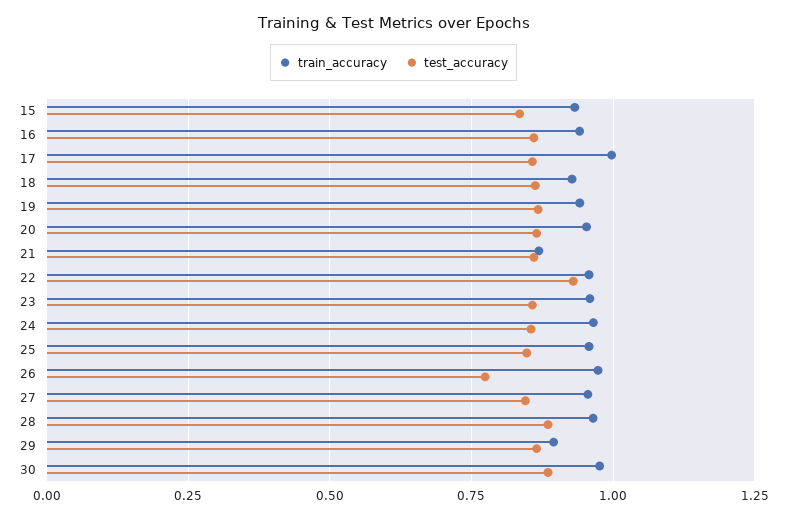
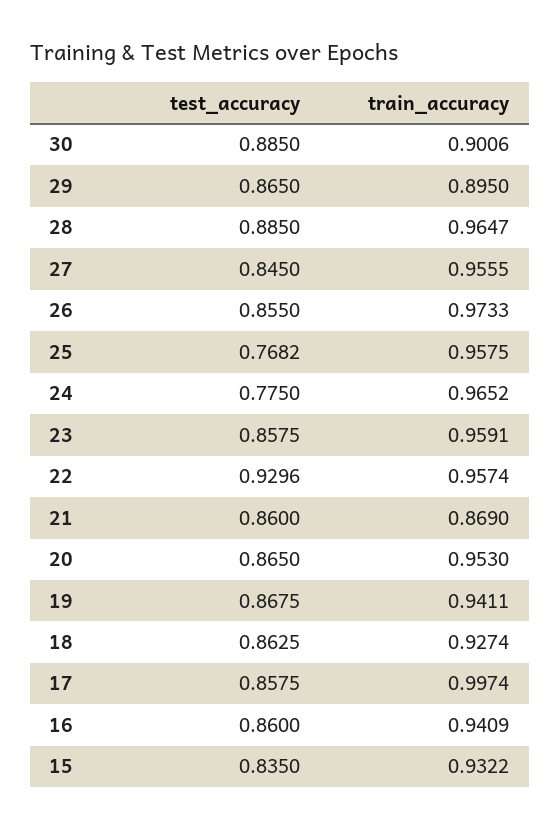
  {
    "train_accuracy": {
      "15": 0.9322,
      "16": 0.9409,
      "17": 0.9974,
      "18": 0.9274,
      "19": 0.9411,
      "20": 0.953,
      "21": 0.869,
      "22": 0.9574,
      "23": 0.9591,
      "24": 0.9652,
      "25": 0.9575,
      "26": 0.9733,
      "27": 0.9555,
      "28": 0.9647,
      "29": 0.895,
-     "30": 0.975
+     "30": 0.9006
    },
    "test_accuracy": {
      "15": 0.835,
      "16": 0.86,
      "17": 0.8575,
      "18": 0.8625,
      "19": 0.8675,
      "20": 0.865,
      "21": 0.86,
      "22": 0.9296,
      "23": 0.8575,
-     "24": 0.85,
+     "24": 0.775,
-     "25": 0.85,
+     "25": 0.7682,
-     "26": 0.775,
+     "26": 0.855,
      "27": 0.845,
      "28": 0.885,
      "29": 0.865,
      "30": 0.885
    }
  }

